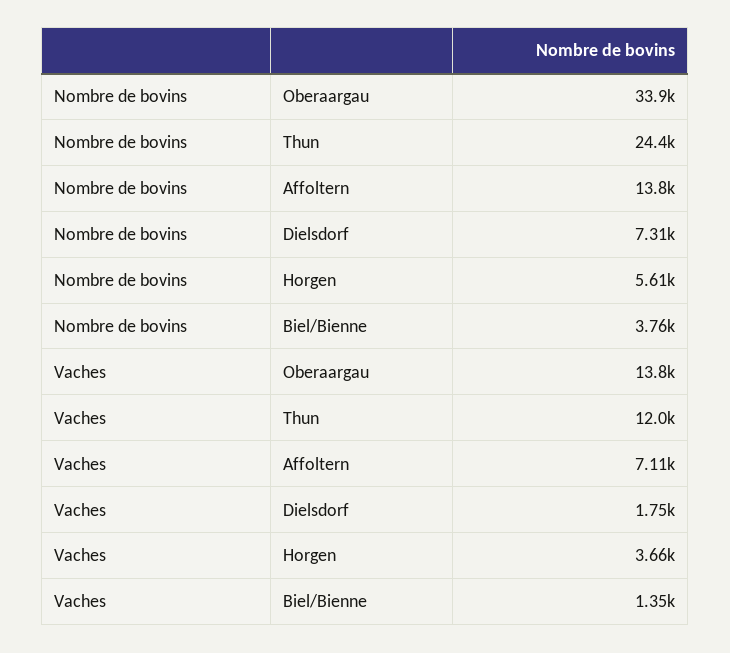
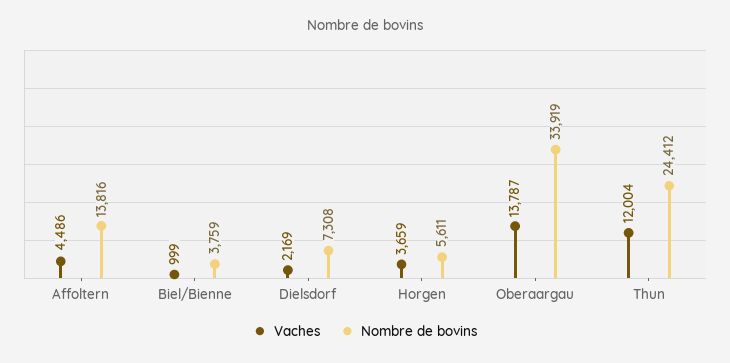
  {
    "Nombre de bovins": {
      "Oberaargau": 33919,
      "Thun": 24412,
      "Affoltern": 13816,
      "Dielsdorf": 7308,
      "Horgen": 5611,
      "Biel/Bienne": 3759
    },
    "Vaches": {
      "Oberaargau": 13787,
      "Thun": 12004,
-     "Affoltern": 7110,
+     "Affoltern": 4486,
-     "Dielsdorf": 1750,
+     "Dielsdorf": 2169,
      "Horgen": 3659,
-     "Biel/Bienne": 1350
+     "Biel/Bienne": 999
    }
  }

